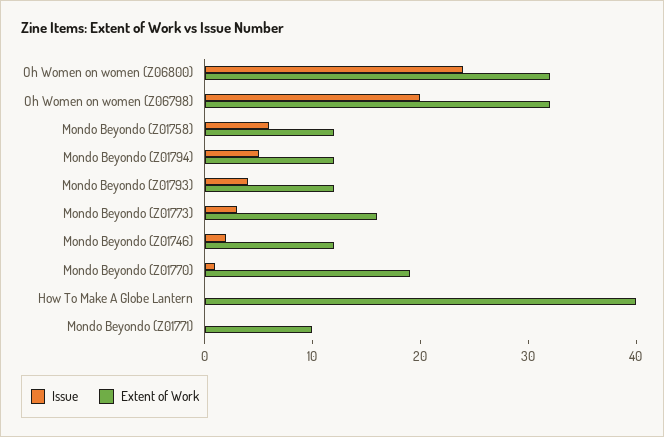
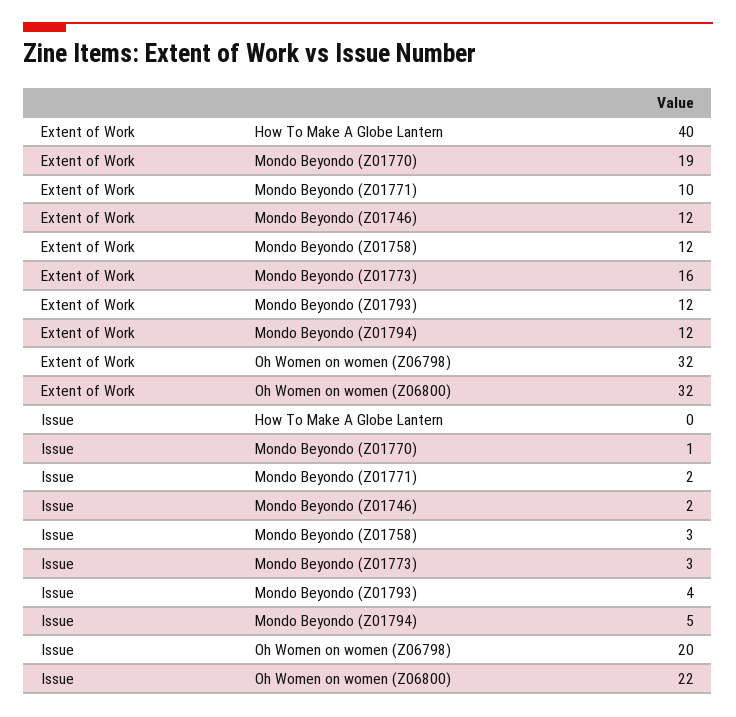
  {
    "Issue": {
-     "Oh Women on women (Z06800)": 24,
+     "Oh Women on women (Z06800)": 22,
      "Oh Women on women (Z06798)": 20,
-     "Mondo Beyondo (Z01758)": 6,
+     "Mondo Beyondo (Z01758)": 3,
      "Mondo Beyondo (Z01794)": 5,
      "Mondo Beyondo (Z01793)": 4,
      "Mondo Beyondo (Z01773)": 3,
      "Mondo Beyondo (Z01746)": 2,
      "Mondo Beyondo (Z01770)": 1,
      "How To Make A Globe Lantern": 0,
-     "Mondo Beyondo (Z01771)": 0
+     "Mondo Beyondo (Z01771)": 2
    },
    "Extent of Work": {
      "Oh Women on women (Z06800)": 32,
      "Oh Women on women (Z06798)": 32,
      "Mondo Beyondo (Z01758)": 12,
      "Mondo Beyondo (Z01794)": 12,
      "Mondo Beyondo (Z01793)": 12,
      "Mondo Beyondo (Z01773)": 16,
      "Mondo Beyondo (Z01746)": 12,
      "Mondo Beyondo (Z01770)": 19,
      "How To Make A Globe Lantern": 40,
      "Mondo Beyondo (Z01771)": 10
    }
  }

